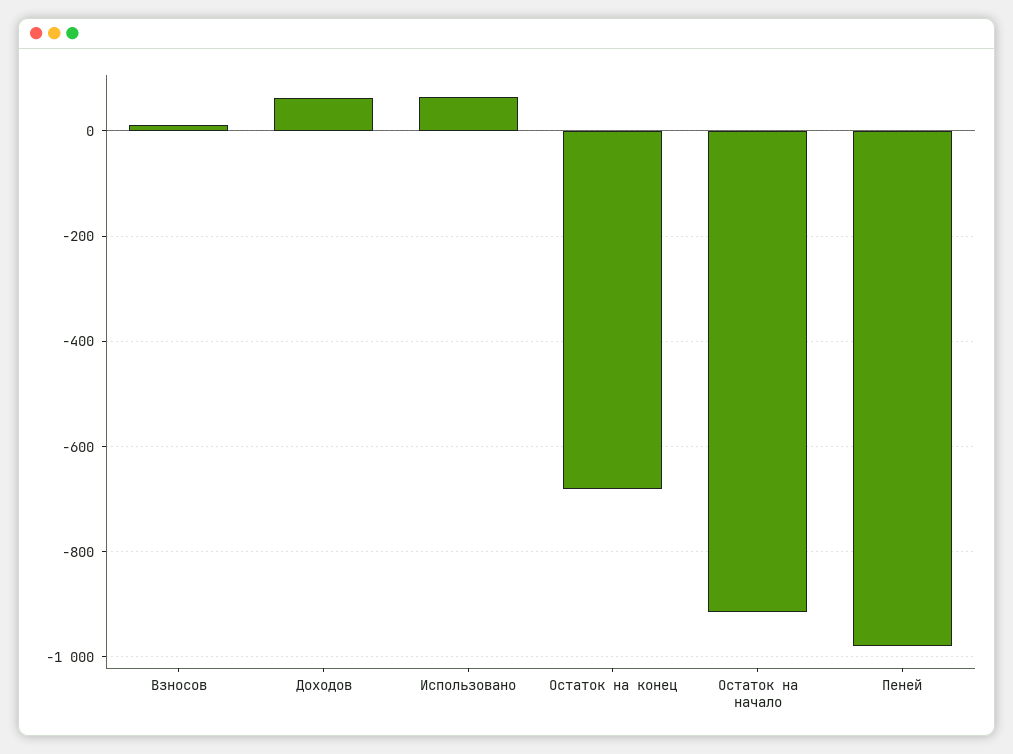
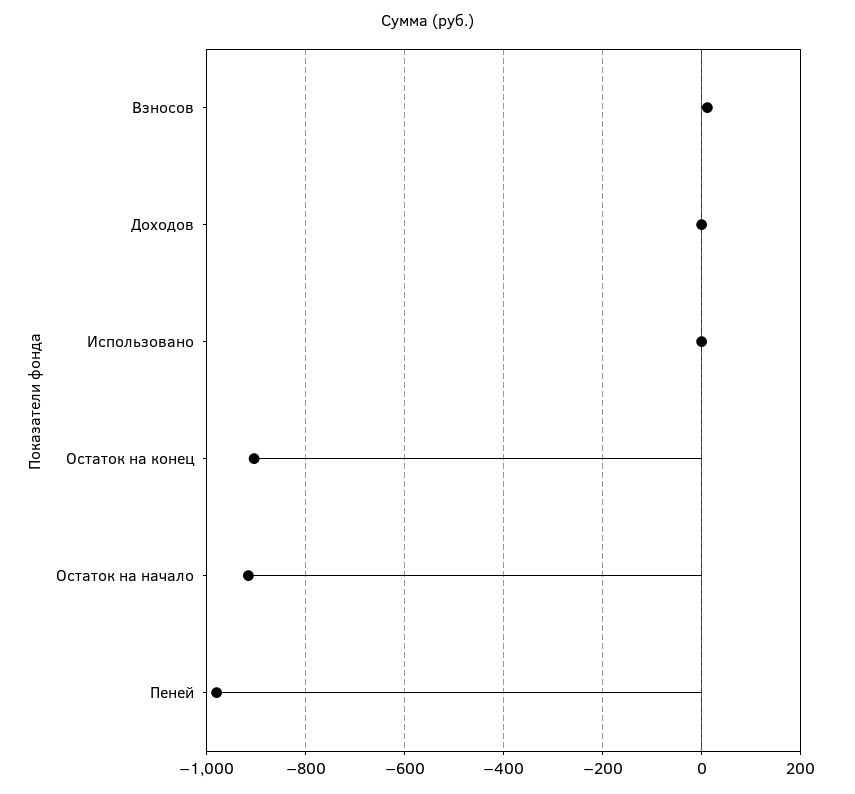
  {
    "Взносов": 20,
-   "Доходов": 60,
+   "Доходов": 0,
-   "Использовано": 60,
+   "Использовано": 0,
-   "Остаток на конец": -680,
+   "Остаток на конец": -900,
    "Остаток на начало": -920,
    "Пеней": -980
  }

